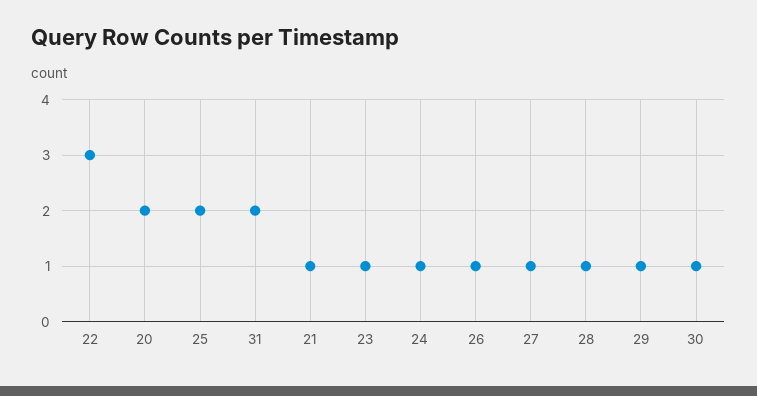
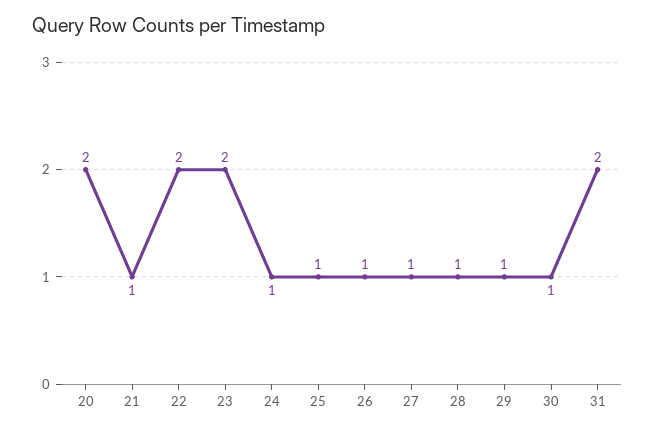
  {
-   "22": 3,
+   "22": 2,
    "20": 2,
-   "25": 2,
+   "25": 1,
    "31": 2,
    "21": 1,
-   "23": 1,
+   "23": 2,
    "24": 1,
    "26": 1,
    "27": 1,
    "28": 1,
    "29": 1,
    "30": 1
  }

